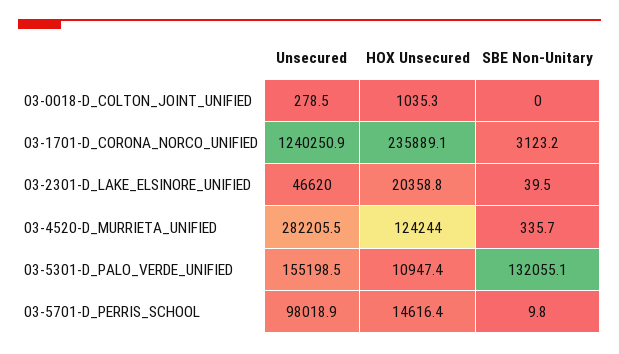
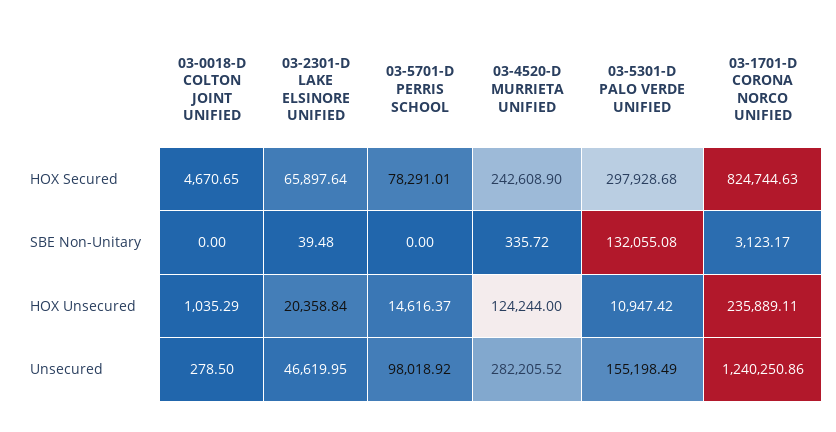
  {
    "Unsecured": {
      "03-0018-D_COLTON_JOINT_UNIFIED": 278.5,
      "03-1701-D_CORONA_NORCO_UNIFIED": 1240250.86,
      "03-2301-D_LAKE_ELSINORE_UNIFIED": 46619.95,
      "03-4520-D_MURRIETA_UNIFIED": 282205.52,
      "03-5301-D_PALO_VERDE_UNIFIED": 155198.49,
      "03-5701-D_PERRIS_SCHOOL": 98018.92
    },
    "HOX Unsecured": {
      "03-0018-D_COLTON_JOINT_UNIFIED": 1035.29,
      "03-1701-D_CORONA_NORCO_UNIFIED": 235889.11,
      "03-2301-D_LAKE_ELSINORE_UNIFIED": 20358.84,
      "03-4520-D_MURRIETA_UNIFIED": 124244,
      "03-5301-D_PALO_VERDE_UNIFIED": 10947.42,
      "03-5701-D_PERRIS_SCHOOL": 14616.37
    },
    "SBE Non-Unitary": {
      "03-0018-D_COLTON_JOINT_UNIFIED": 0,
      "03-1701-D_CORONA_NORCO_UNIFIED": 3123.17,
      "03-2301-D_LAKE_ELSINORE_UNIFIED": 39.48,
      "03-4520-D_MURRIETA_UNIFIED": 335.72,
      "03-5301-D_PALO_VERDE_UNIFIED": 132055.08,
-     "03-5701-D_PERRIS_SCHOOL": 9.8
+     "03-5701-D_PERRIS_SCHOOL": 0
-   }
+   },
+   "HOX Secured": {
+     "03-0018-D_COLTON_JOINT_UNIFIED": 4670.65,
+     "03-2301-D_LAKE_ELSINORE_UNIFIED": 65897.64,
+     "03-5701-D_PERRIS_SCHOOL": 78291.01,
+     "03-4520-D_MURRIETA_UNIFIED": 242608.9,
+     "03-5301-D_PALO_VERDE_UNIFIED": 297928.68,
+     "03-1701-D_CORONA_NORCO_UNIFIED": 824744.63
+   }
  }

